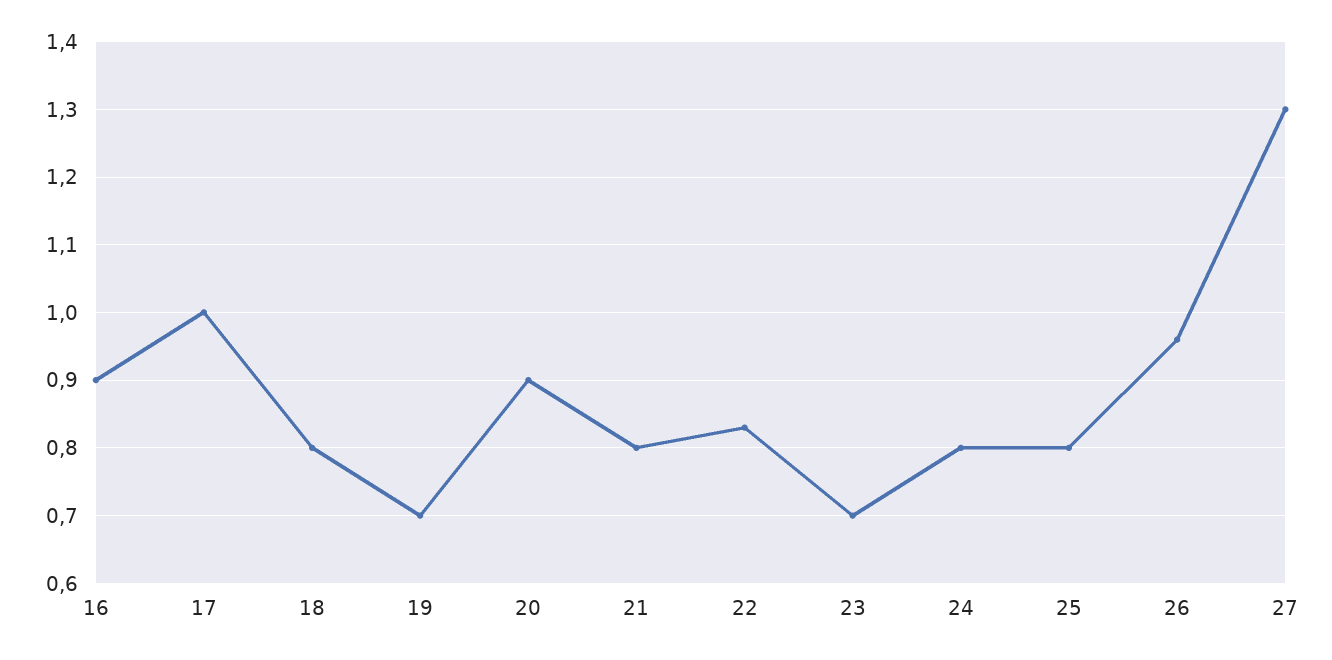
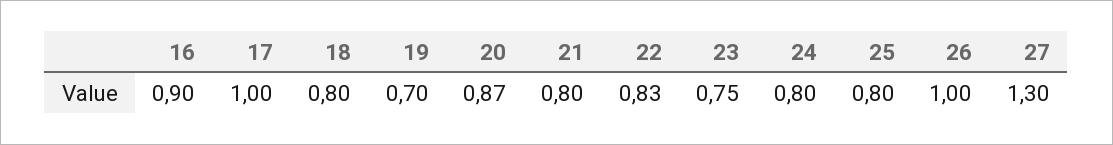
  {
    "16": 0.9,
    "17": 1,
    "18": 0.8,
    "19": 0.7,
-   "20": 0.9,
+   "20": 0.87,
    "21": 0.8,
    "22": 0.83,
-   "23": 0.7,
+   "23": 0.75,
    "24": 0.8,
    "25": 0.8,
-   "26": 0.96,
+   "26": 1,
    "27": 1.3
  }

